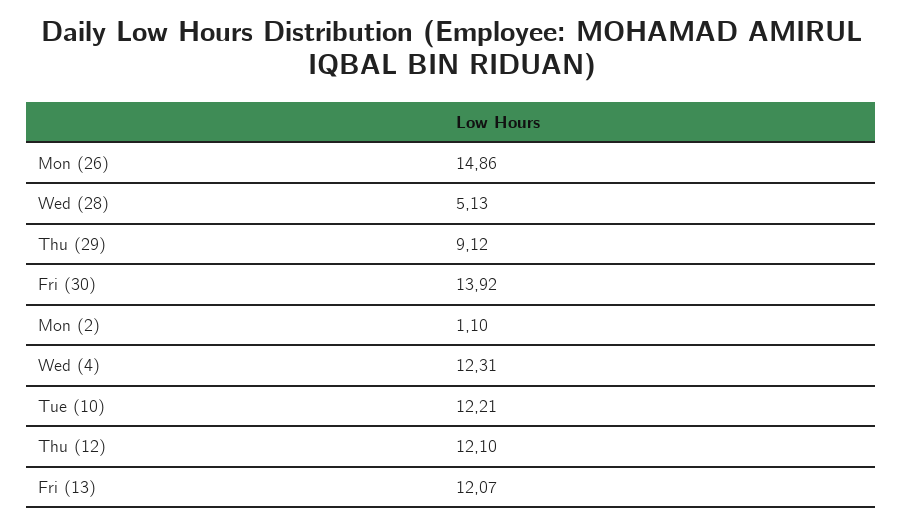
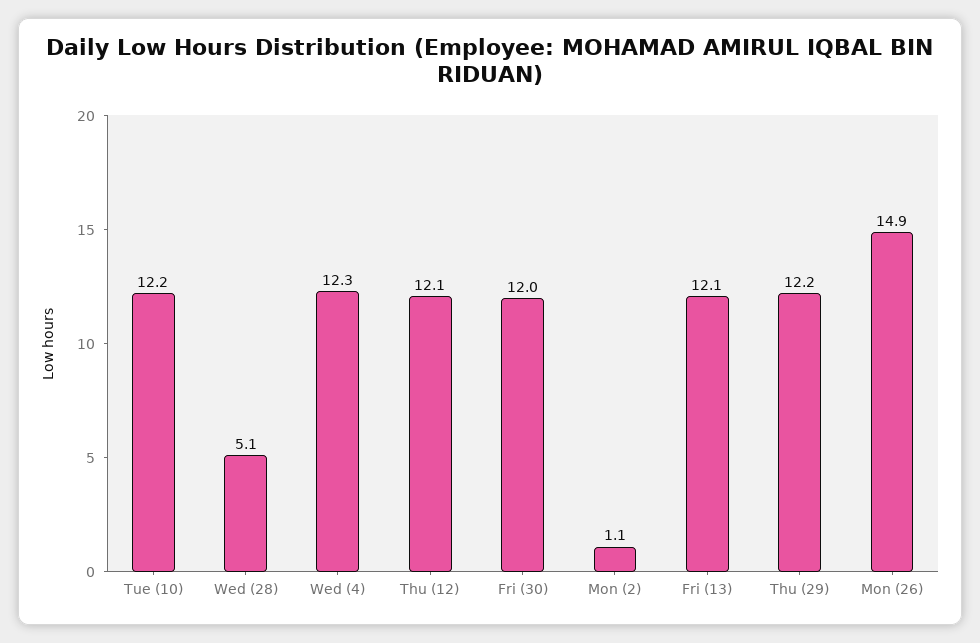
  {
    "Mon (26)": 14.86,
    "Wed (28)": 5.13,
-   "Thu (29)": 9.12,
+   "Thu (29)": 12.2,
-   "Fri (30)": 13.92,
+   "Fri (30)": 12,
    "Mon (2)": 1.1,
    "Wed (4)": 12.31,
    "Tue (10)": 12.21,
    "Thu (12)": 12.1,
    "Fri (13)": 12.07
  }

